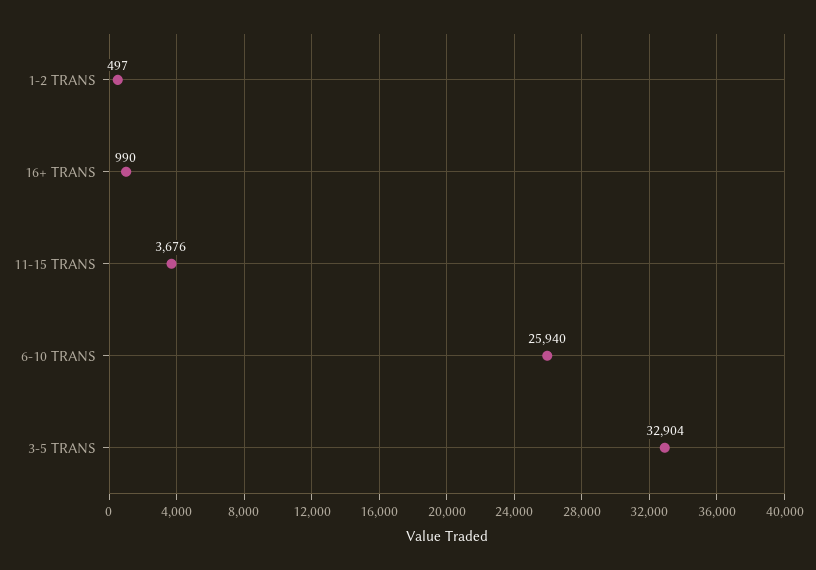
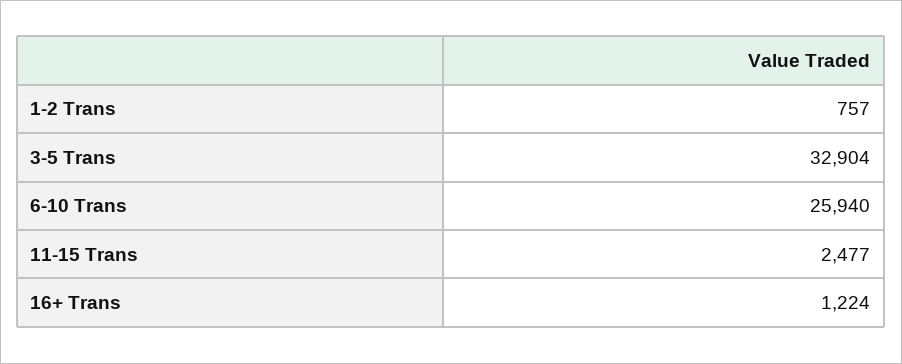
  {
-   "1-2 TRANS": 497,
+   "1-2 TRANS": 757,
-   "16+ TRANS": 990,
+   "16+ TRANS": 1224,
-   "11-15 TRANS": 3676,
+   "11-15 TRANS": 2477,
    "6-10 TRANS": 25940,
    "3-5 TRANS": 32904
  }

